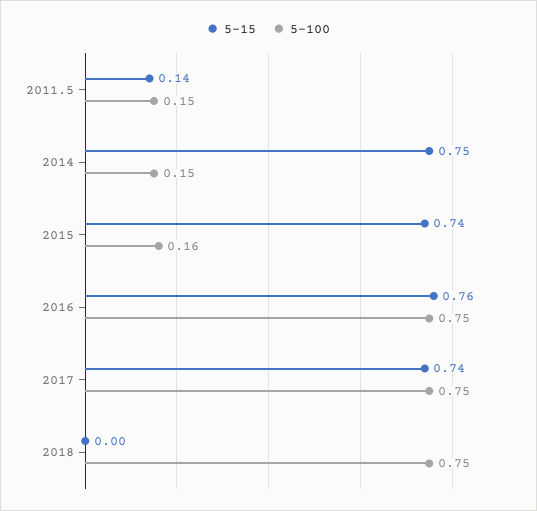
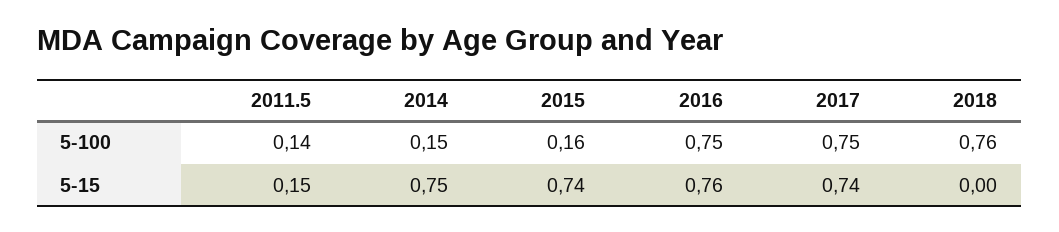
  {
    "5-15": {
-     "2011.5": 0.14,
+     "2011.5": 0.15,
      "2014": 0.75,
      "2015": 0.74,
      "2016": 0.76,
      "2017": 0.74,
      "2018": 0
    },
    "5-100": {
-     "2011.5": 0.15,
+     "2011.5": 0.14,
      "2014": 0.15,
      "2015": 0.16,
      "2016": 0.75,
      "2017": 0.75,
-     "2018": 0.75
+     "2018": 0.76
    }
  }

